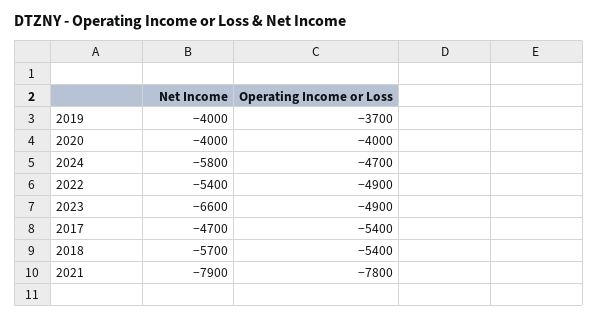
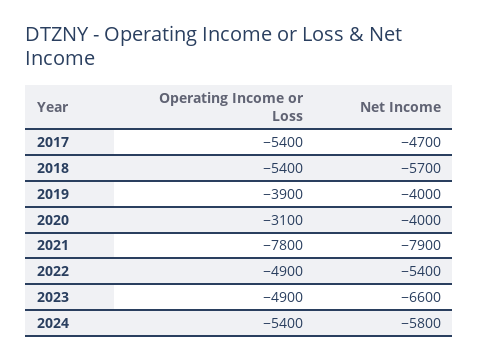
  {
    "Net Income": {
      "2019": -4000,
      "2020": -4000,
      "2024": -5800,
      "2022": -5400,
      "2023": -6600,
      "2017": -4700,
      "2018": -5700,
      "2021": -7900
    },
    "Operating Income or Loss": {
-     "2019": -3700,
+     "2019": -3900,
-     "2020": -4000,
+     "2020": -3100,
-     "2024": -4700,
+     "2024": -5400,
      "2022": -4900,
      "2023": -4900,
      "2017": -5400,
      "2018": -5400,
      "2021": -7800
    }
  }

